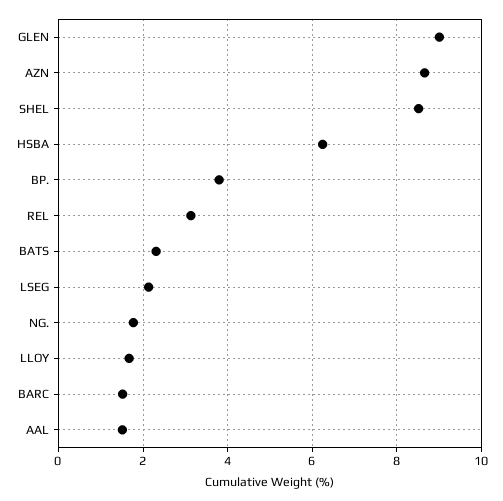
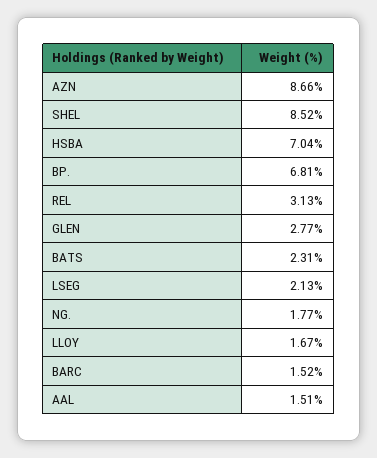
  {
-   "GLEN": 9,
+   "GLEN": 2.77,
    "AZN": 8.66,
    "SHEL": 8.52,
-   "HSBA": 6.2,
+   "HSBA": 7.04,
-   "BP.": 3.8,
+   "BP.": 6.81,
    "REL": 3.13,
    "BATS": 2.31,
    "LSEG": 2.13,
    "NG.": 1.77,
    "LLOY": 1.67,
    "BARC": 1.52,
    "AAL": 1.51
  }

